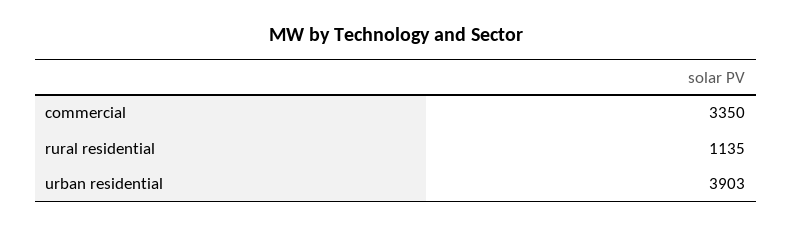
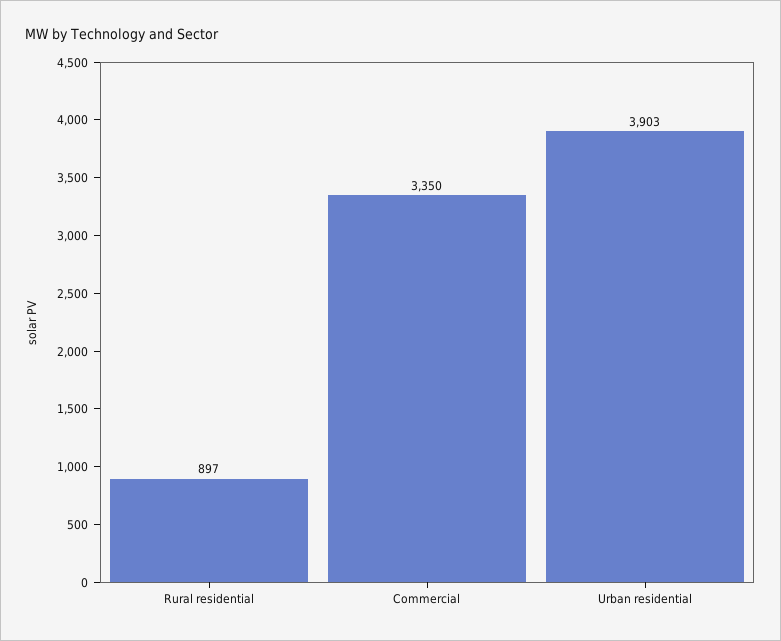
  {
    "commercial": 3350,
-   "rural residential": 1135,
+   "rural residential": 897,
    "urban residential": 3903
  }

